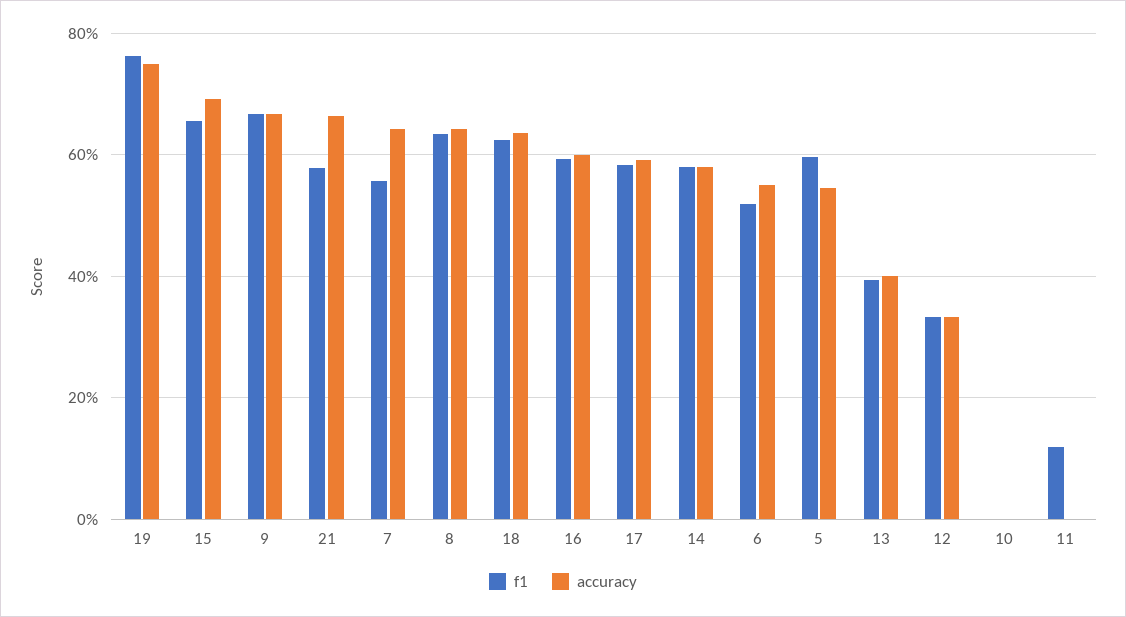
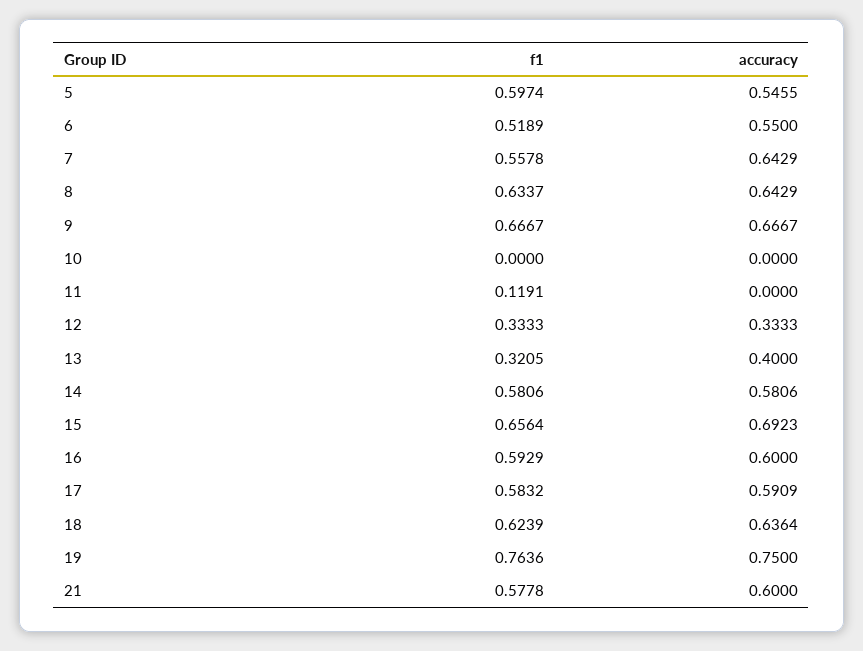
  {
    "f1": {
      "19": 0.7636,
      "15": 0.6564,
      "9": 0.6667,
      "21": 0.5778,
      "7": 0.5578,
      "8": 0.6337,
      "18": 0.6239,
      "16": 0.5929,
      "17": 0.5832,
      "14": 0.5806,
      "6": 0.5189,
      "5": 0.5974,
-     "13": 0.4,
+     "13": 0.3205,
      "12": 0.3333,
      "10": 0,
      "11": 0.1191
    },
    "accuracy": {
      "19": 0.75,
      "15": 0.6923,
      "9": 0.6667,
-     "21": 0.66,
+     "21": 0.6,
      "7": 0.6429,
      "8": 0.6429,
      "18": 0.6364,
      "16": 0.6,
      "17": 0.5909,
      "14": 0.5806,
      "6": 0.55,
      "5": 0.5455,
      "13": 0.4,
      "12": 0.3333,
      "10": 0,
      "11": 0
    }
  }

